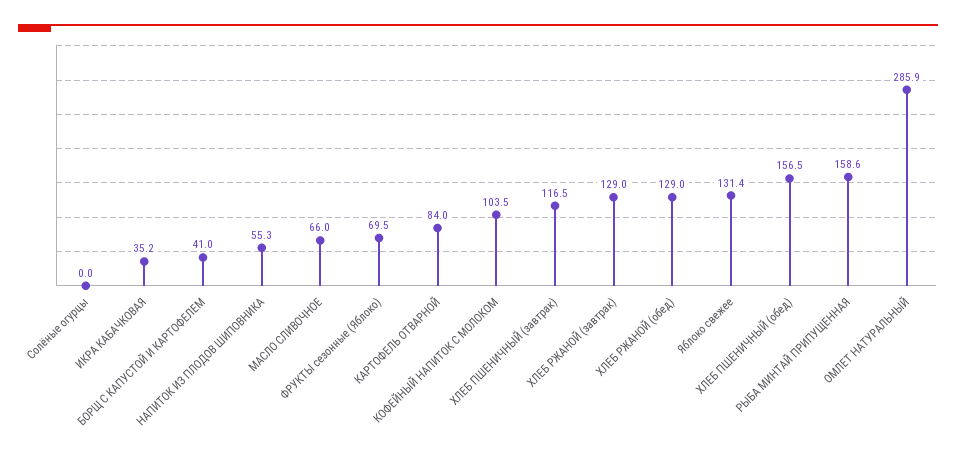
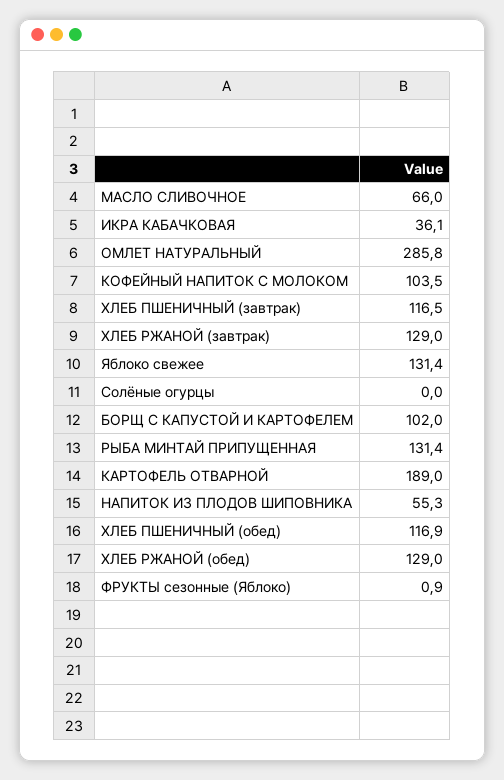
  {
    "Солёные огурцы": 0,
-   "ИКРА КАБАЧКОВАЯ": 35.2,
+   "ИКРА КАБАЧКОВАЯ": 36.1,
-   "БОРЩ С КАПУСТОЙ И КАРТОФЕЛЕМ": 41,
+   "БОРЩ С КАПУСТОЙ И КАРТОФЕЛЕМ": 102,
    "НАПИТОК ИЗ ПЛОДОВ ШИПОВНИКА": 55.3,
    "МАСЛО СЛИВОЧНОЕ": 66,
-   "ФРУКТЫ сезонные (Яблоко)": 69.5,
+   "ФРУКТЫ сезонные (Яблоко)": 0.9,
-   "КАРТОФЕЛЬ ОТВАРНОЙ": 84,
+   "КАРТОФЕЛЬ ОТВАРНОЙ": 189,
    "КОФЕЙНЫЙ НАПИТОК С МОЛОКОМ": 103.5,
    "ХЛЕБ ПШЕНИЧНЫЙ (завтрак)": 116.5,
    "ХЛЕБ РЖАНОЙ (завтрак)": 129,
    "ХЛЕБ РЖАНОЙ (обед)": 129,
    "Яблоко свежее": 131.4,
-   "ХЛЕБ ПШЕНИЧНЫЙ (обед)": 156.5,
+   "ХЛЕБ ПШЕНИЧНЫЙ (обед)": 116.9,
-   "РЫБА МИНТАЙ ПРИПУЩЕННАЯ": 158.6,
+   "РЫБА МИНТАЙ ПРИПУЩЕННАЯ": 131.4,
-   "ОМЛЕТ НАТУРАЛЬНЫЙ": 285.9
+   "ОМЛЕТ НАТУРАЛЬНЫЙ": 285.8
  }

